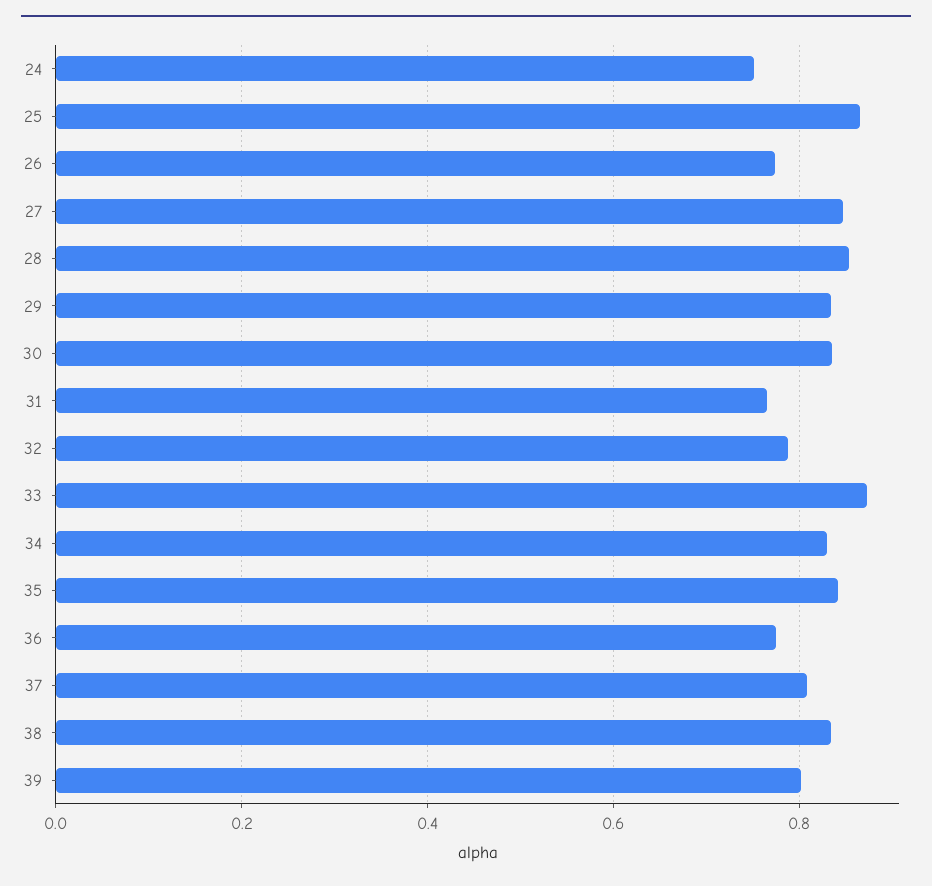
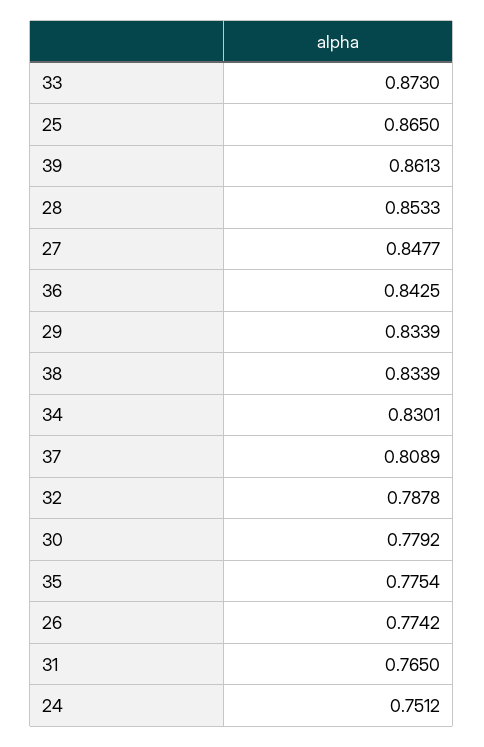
  {
    "24": 0.7512,
    "25": 0.865,
    "26": 0.7742,
    "27": 0.8477,
    "28": 0.8533,
    "29": 0.8339,
-   "30": 0.84,
+   "30": 0.7792,
    "31": 0.765,
    "32": 0.7878,
    "33": 0.873,
    "34": 0.8301,
-   "35": 0.84,
+   "35": 0.7754,
-   "36": 0.78,
+   "36": 0.8425,
    "37": 0.8089,
    "38": 0.8339,
-   "39": 0.8
+   "39": 0.8613
  }

